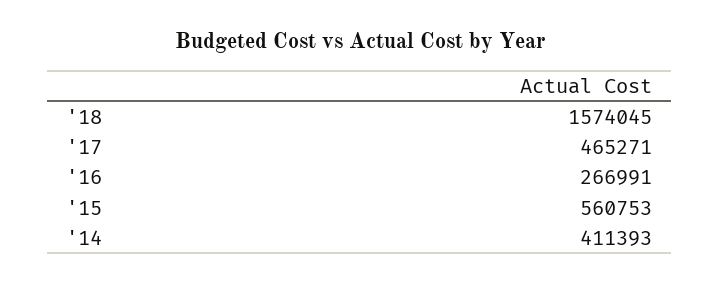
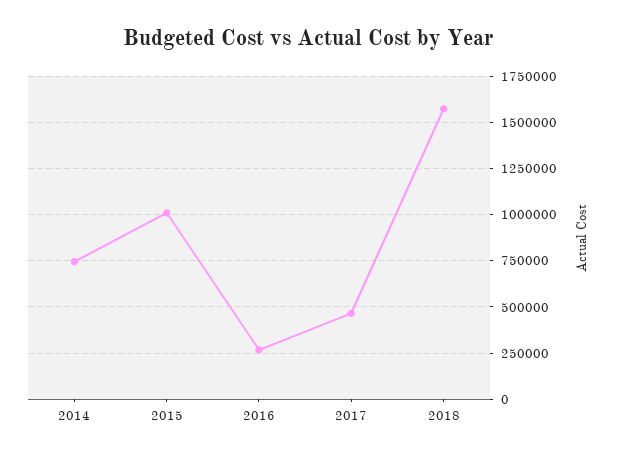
  {
    "'18": 1574045,
    "'17": 465271,
    "'16": 266991,
-   "'15": 560753,
+   "'15": 1000000,
-   "'14": 411393
+   "'14": 750000
  }

